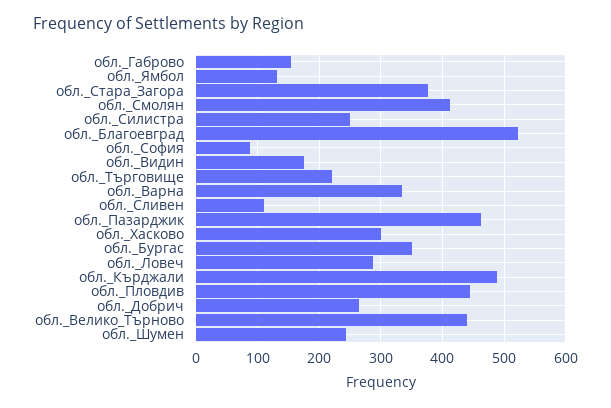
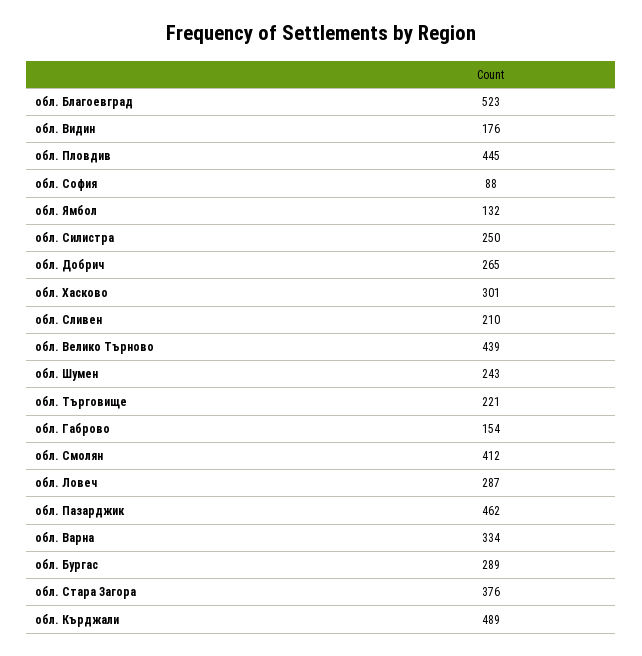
  {
    "обл._Габрово": 154,
    "обл._Ямбол": 132,
    "обл._Стара_Загора": 376,
    "обл._Смолян": 412,
    "обл._Силистра": 250,
    "обл._Благоевград": 523,
    "обл._София": 88,
    "обл._Видин": 176,
    "обл._Търговище": 221,
    "обл._Варна": 334,
-   "обл._Сливен": 110,
+   "обл._Сливен": 210,
    "обл._Пазарджик": 462,
    "обл._Хасково": 301,
-   "обл._Бургас": 350,
+   "обл._Бургас": 289,
    "обл._Ловеч": 287,
    "обл._Кърджали": 489,
    "обл._Пловдив": 445,
    "обл._Добрич": 265,
    "обл._Велико_Търново": 439,
    "обл._Шумен": 243
  }

